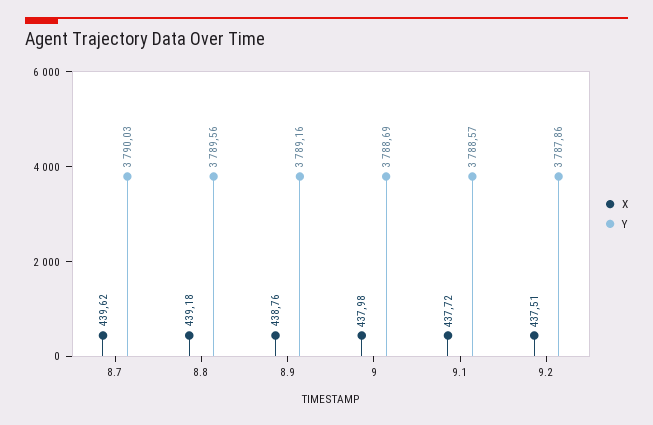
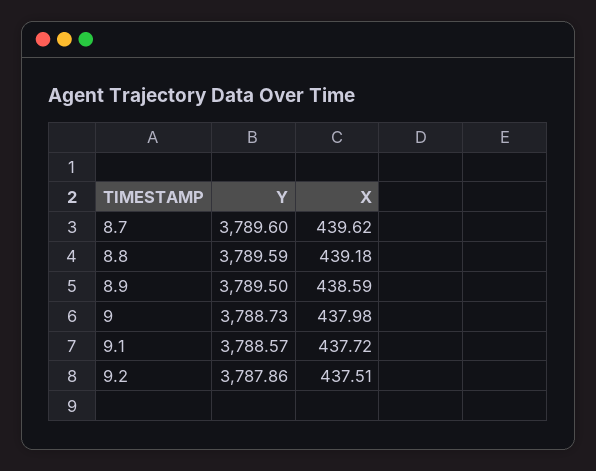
  {
    "X": {
      "8.7": 439.62,
      "8.8": 439.18,
-     "8.9": 438.76,
+     "8.9": 438.59,
      "9": 437.98,
      "9.1": 437.72,
      "9.2": 437.51
    },
    "Y": {
-     "8.7": 3790.03,
+     "8.7": 3789.6,
-     "8.8": 3789.56,
+     "8.8": 3789.59,
-     "8.9": 3789.16,
+     "8.9": 3789.5,
-     "9": 3788.69,
+     "9": 3788.73,
      "9.1": 3788.57,
      "9.2": 3787.86
    }
  }

